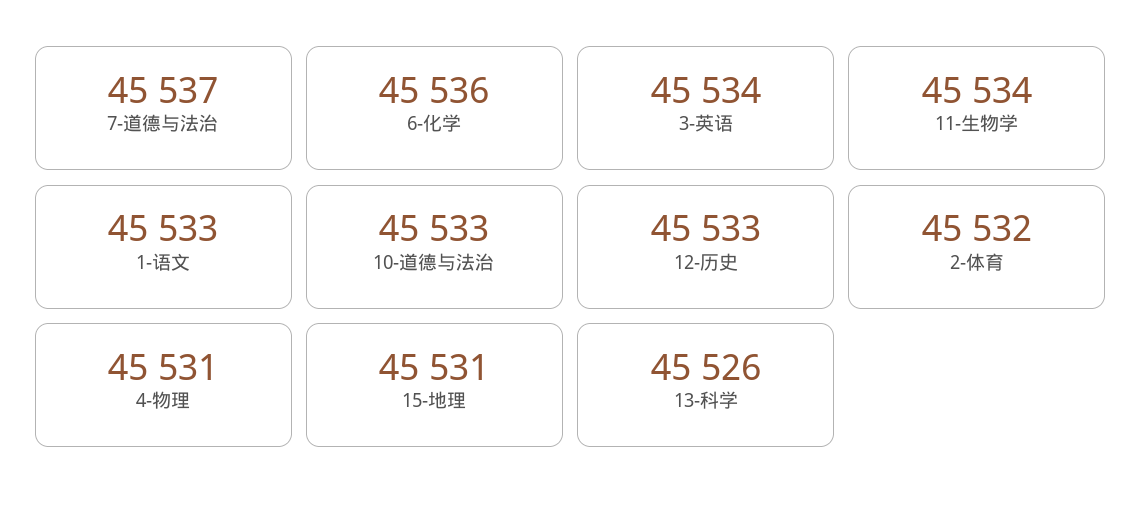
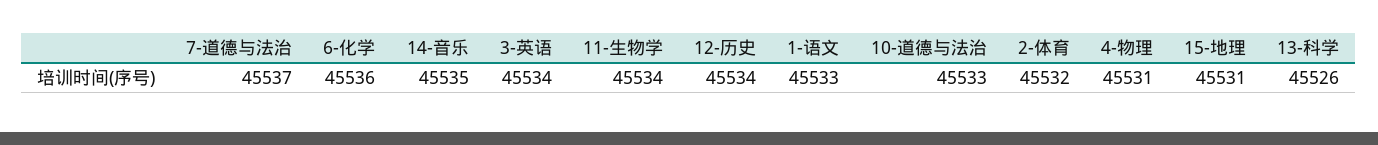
  {
    "7-道德与法治": 45537,
    "6-化学": 45536,
    "3-英语": 45534,
    "11-生物学": 45534,
    "1-语文": 45533,
    "10-道德与法治": 45533,
-   "12-历史": 45533,
+   "12-历史": 45534,
    "2-体育": 45532,
    "4-物理": 45531,
    "15-地理": 45531,
-   "13-科学": 45526
+   "13-科学": 45526,
+   "14-音乐": 45535
  }

